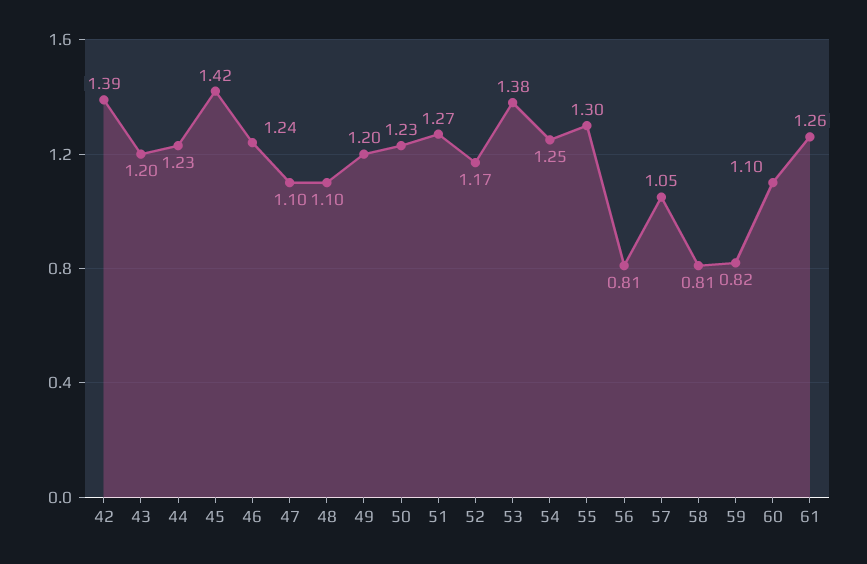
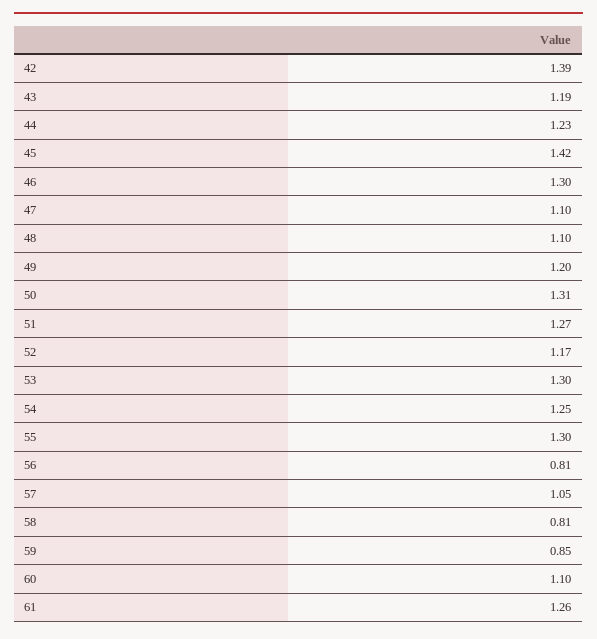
  {
    "42": 1.39,
-   "43": 1.2,
+   "43": 1.19,
    "44": 1.23,
    "45": 1.42,
-   "46": 1.24,
+   "46": 1.3,
    "47": 1.1,
    "48": 1.1,
    "49": 1.2,
-   "50": 1.23,
+   "50": 1.31,
    "51": 1.27,
    "52": 1.17,
-   "53": 1.38,
+   "53": 1.3,
    "54": 1.25,
    "55": 1.3,
    "56": 0.81,
    "57": 1.05,
    "58": 0.81,
-   "59": 0.82,
+   "59": 0.85,
    "60": 1.1,
    "61": 1.26
  }

